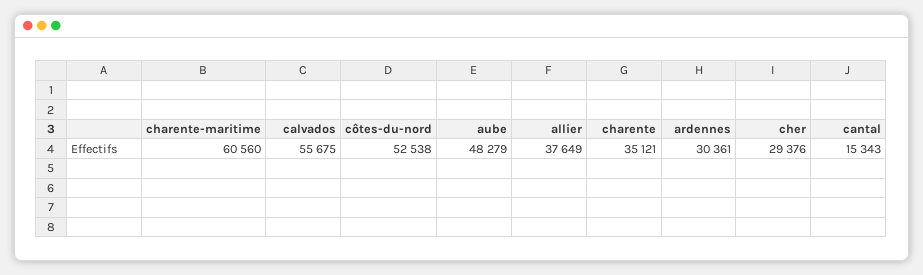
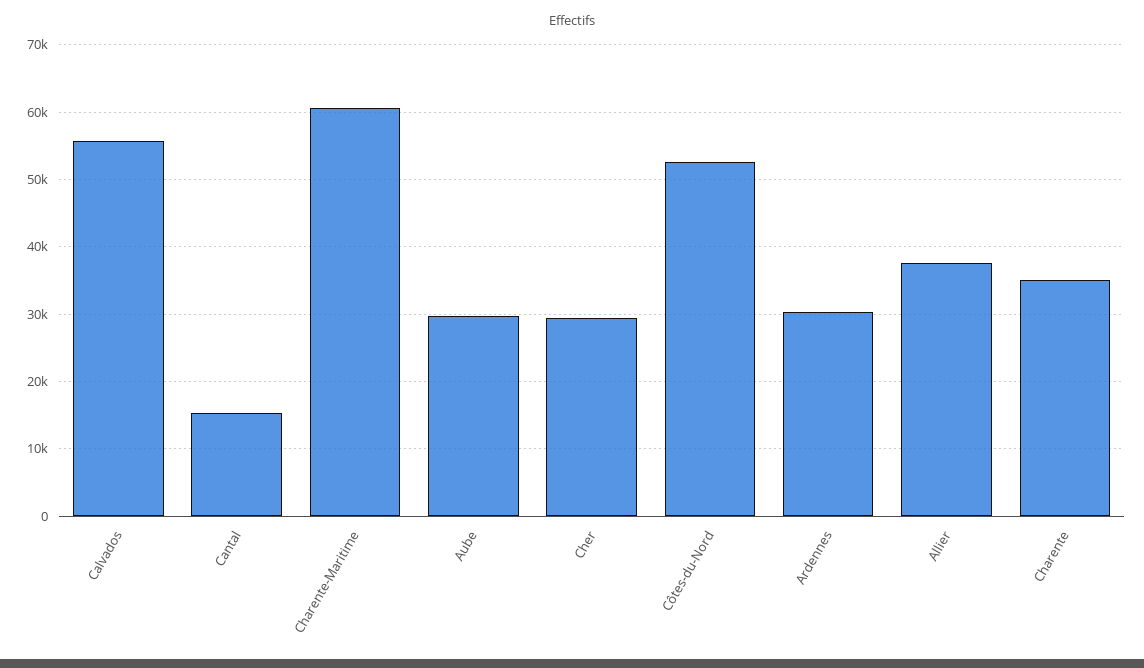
  {
    "charente-maritime": 60560,
    "calvados": 55675,
    "côtes-du-nord": 52538,
-   "aube": 48279,
+   "aube": 30000,
    "allier": 37649,
    "charente": 35121,
    "ardennes": 30361,
    "cher": 29376,
    "cantal": 15343
  }

